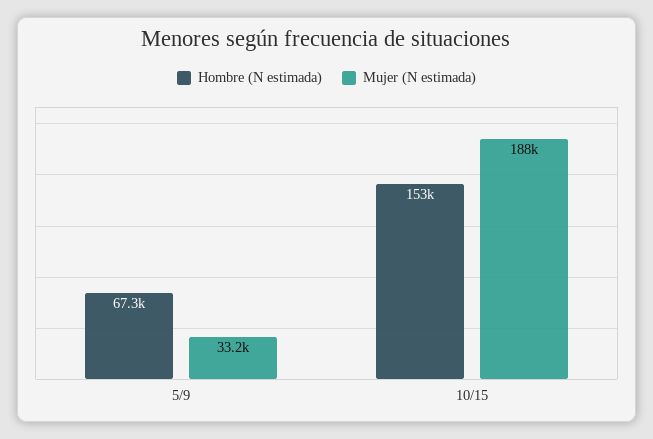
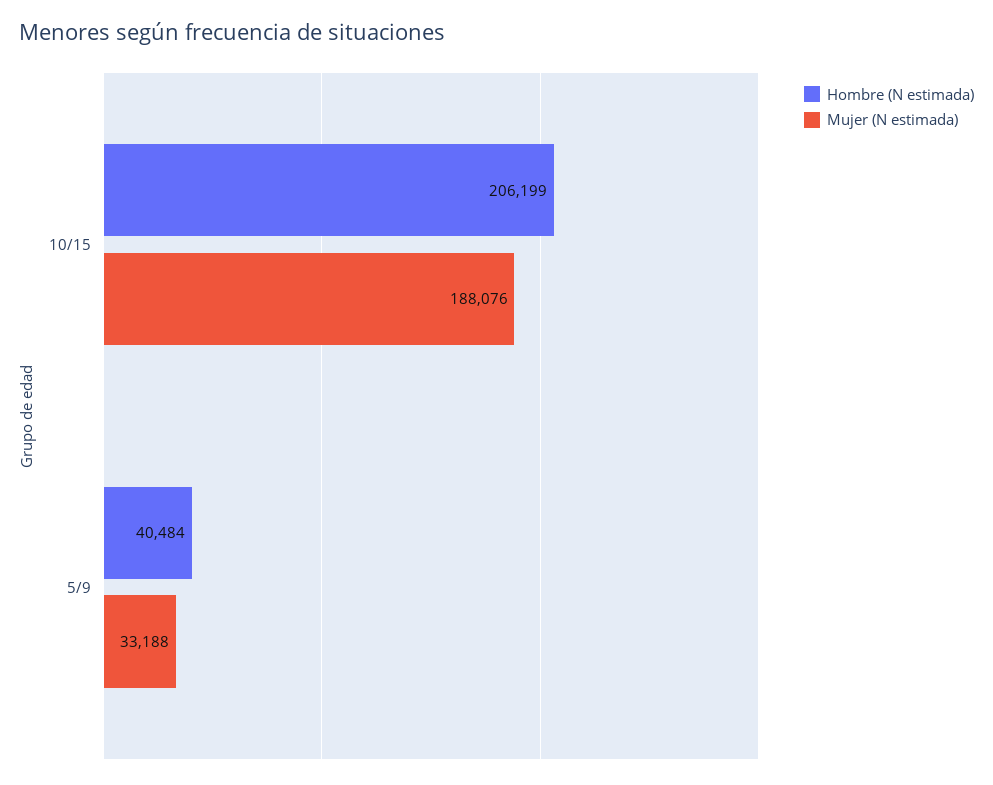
  {
    "Hombre (N estimada)": {
-     "5/9": 67300,
+     "5/9": 40484,
-     "10/15": 153000
+     "10/15": 206199
    },
    "Mujer (N estimada)": {
      "5/9": 33188,
      "10/15": 188076
    }
  }

